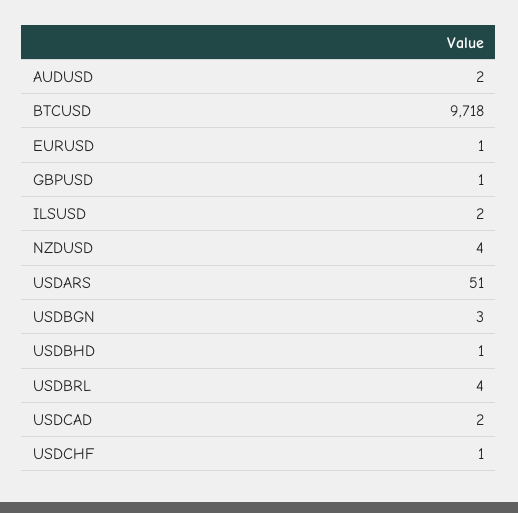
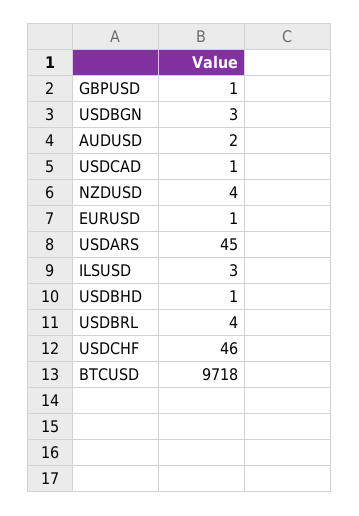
  {
    "AUDUSD": 2,
    "BTCUSD": 9718,
    "EURUSD": 1,
    "GBPUSD": 1,
-   "ILSUSD": 2,
+   "ILSUSD": 3,
    "NZDUSD": 4,
-   "USDARS": 51,
+   "USDARS": 45,
    "USDBGN": 3,
    "USDBHD": 1,
    "USDBRL": 4,
-   "USDCAD": 2,
+   "USDCAD": 1,
-   "USDCHF": 1
+   "USDCHF": 46
  }

